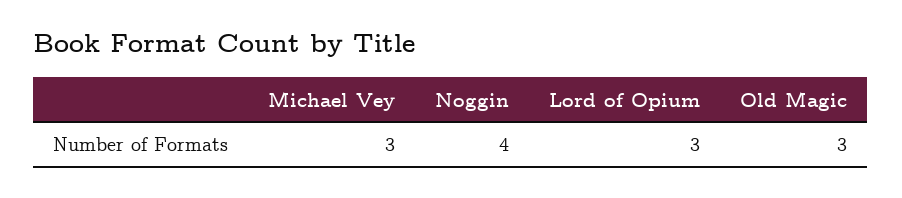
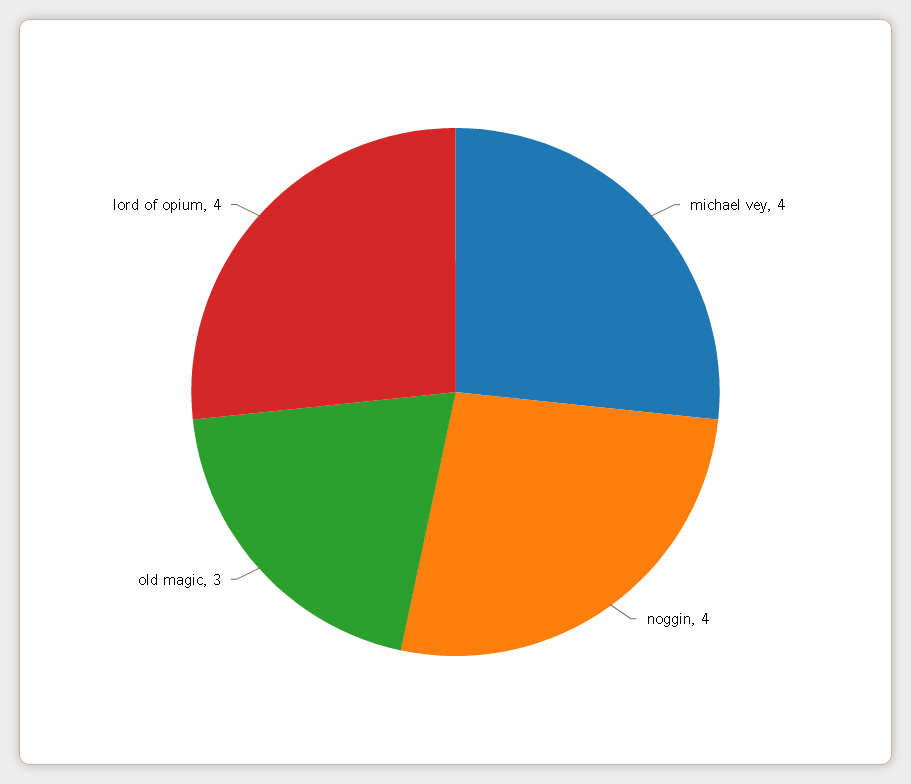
  {
-   "Michael Vey": 3,
+   "Michael Vey": 4,
    "Noggin": 4,
-   "Lord of Opium": 3,
+   "Lord of Opium": 4,
    "Old Magic": 3
  }

